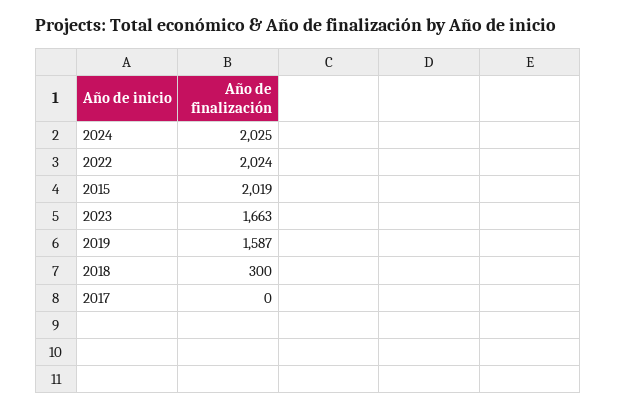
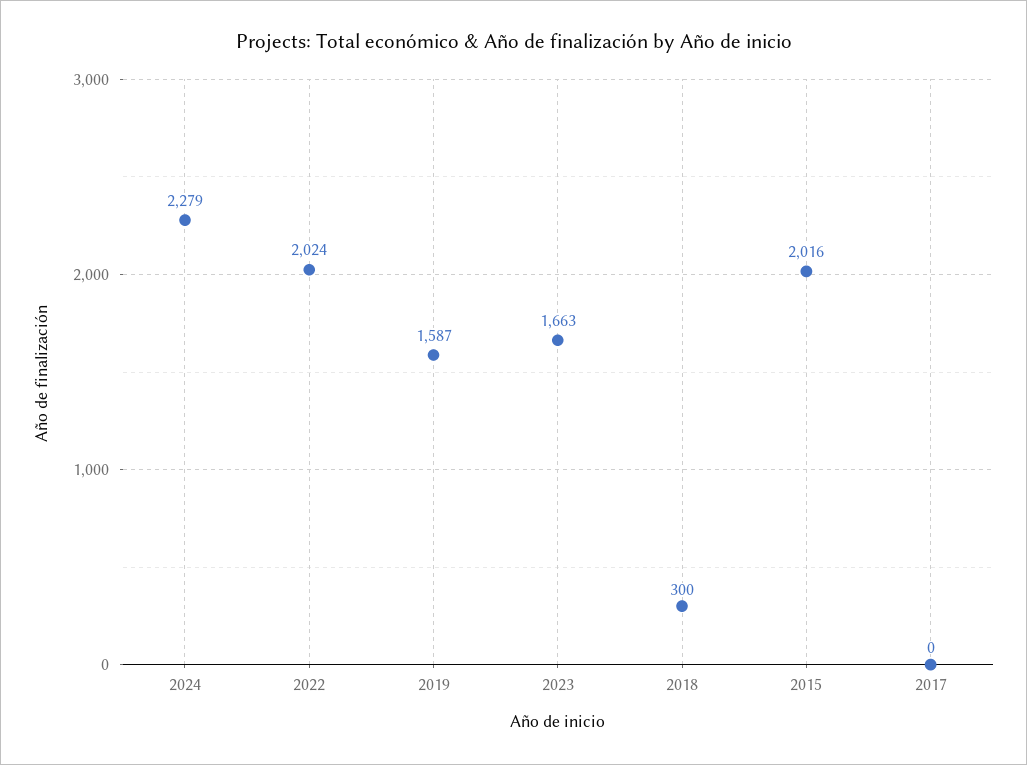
  {
-   "2024": 2025,
+   "2024": 2279,
    "2022": 2024,
-   "2015": 2019,
+   "2015": 2016,
    "2023": 1663,
    "2019": 1587,
    "2018": 300,
    "2017": 0
  }

